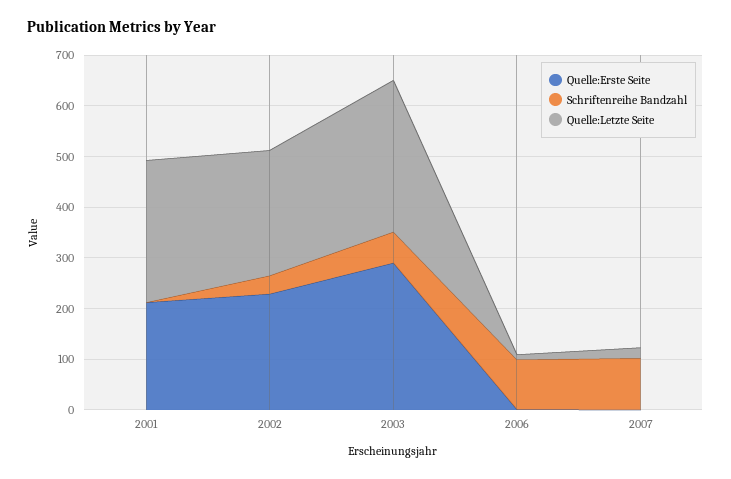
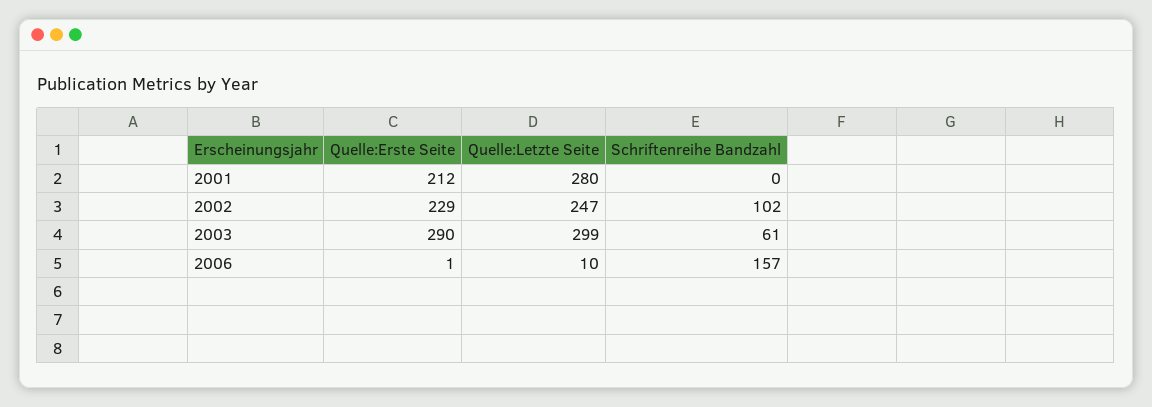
  {
    "Quelle:Erste Seite": {
      "2001": 212,
      "2002": 229,
      "2003": 290,
-     "2006": 1,
+     "2006": 1
-     "2007": 0
    },
    "Schriftenreihe Bandzahl": {
      "2001": 0,
-     "2002": 40,
+     "2002": 102,
      "2003": 61,
-     "2006": 100,
+     "2006": 157
-     "2007": 100
    },
    "Quelle:Letzte Seite": {
      "2001": 280,
      "2002": 247,
      "2003": 299,
-     "2006": 10,
+     "2006": 10
-     "2007": 20
    }
  }

